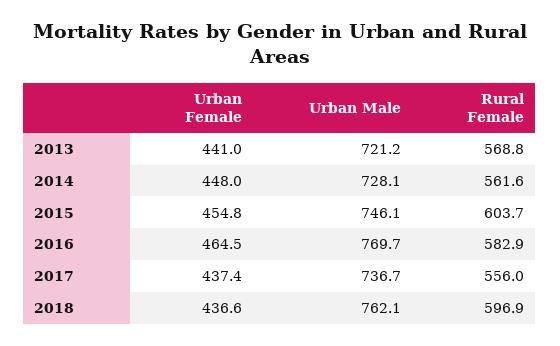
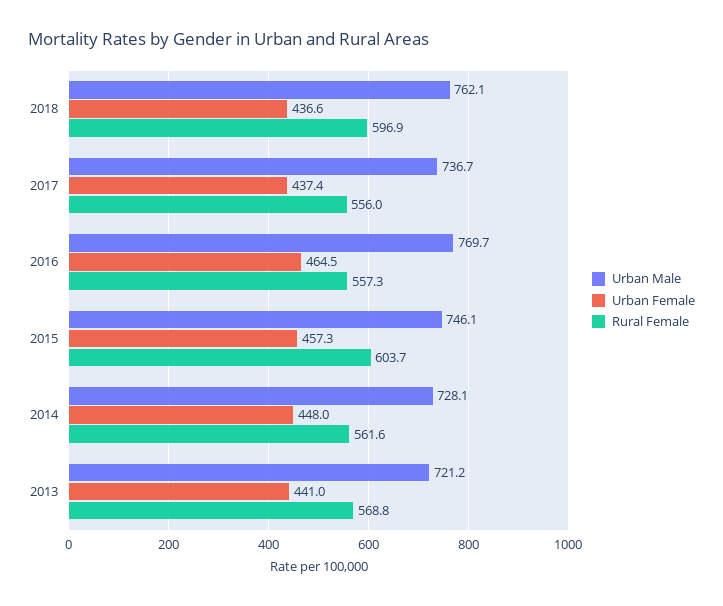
  {
    "Urban Female": {
      "2013": 441,
      "2014": 448,
-     "2015": 454.8,
+     "2015": 457.3,
      "2016": 464.5,
      "2017": 437.4,
      "2018": 436.6
    },
    "Urban Male": {
      "2013": 721.2,
      "2014": 728.1,
      "2015": 746.1,
      "2016": 769.7,
      "2017": 736.7,
      "2018": 762.1
    },
    "Rural Female": {
      "2013": 568.8,
      "2014": 561.6,
      "2015": 603.7,
-     "2016": 582.9,
+     "2016": 557.3,
      "2017": 556,
      "2018": 596.9
    }
  }

